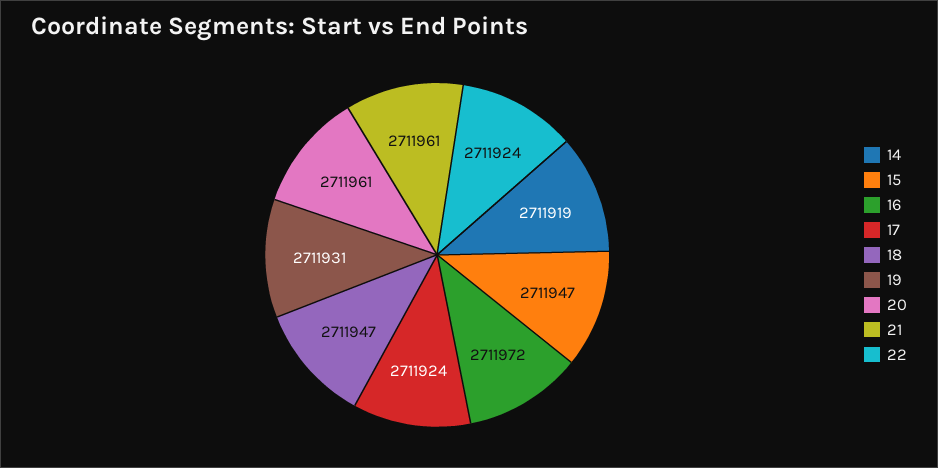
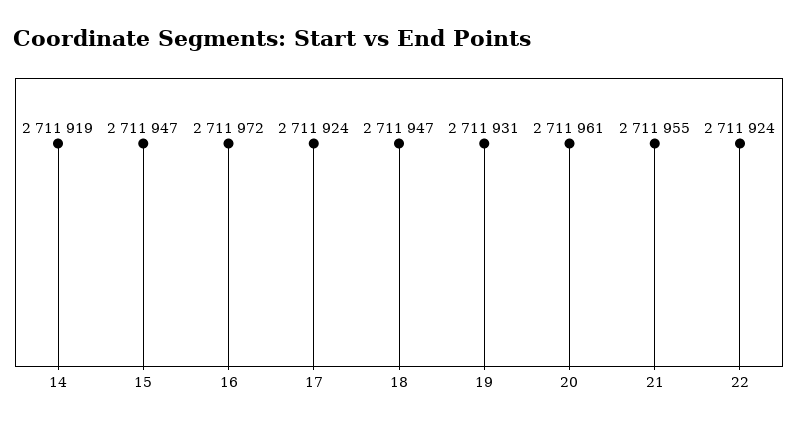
  {
    "14": 2711919,
    "15": 2711947,
    "16": 2711972,
    "17": 2711924,
    "18": 2711947,
    "19": 2711931,
    "20": 2711961,
-   "21": 2711961,
+   "21": 2711955,
    "22": 2711924
  }

